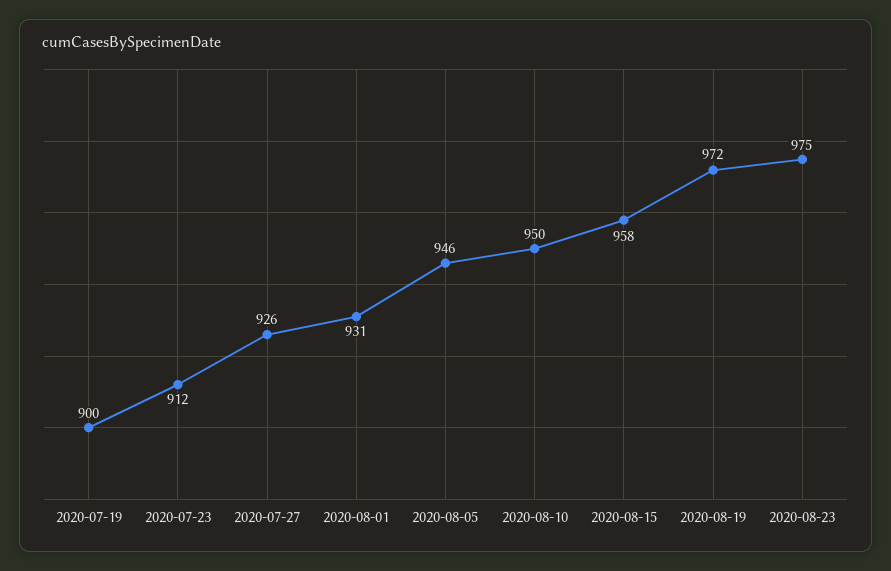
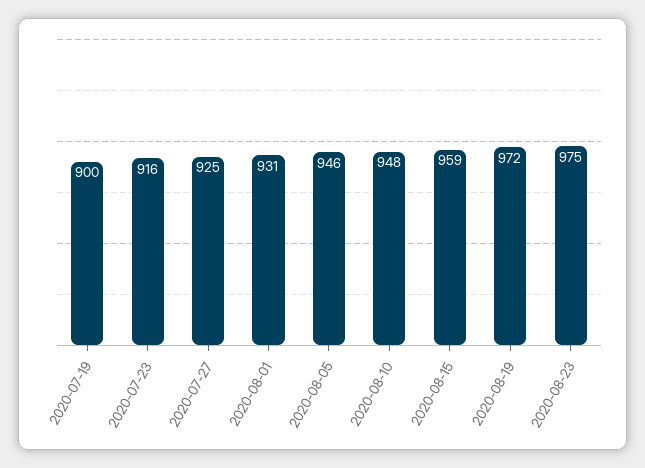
  {
    "2020-07-19": 900,
-   "2020-07-23": 912,
+   "2020-07-23": 916,
-   "2020-07-27": 926,
+   "2020-07-27": 925,
    "2020-08-01": 931,
    "2020-08-05": 946,
-   "2020-08-10": 950,
+   "2020-08-10": 948,
-   "2020-08-15": 958,
+   "2020-08-15": 959,
    "2020-08-19": 972,
    "2020-08-23": 975
  }

